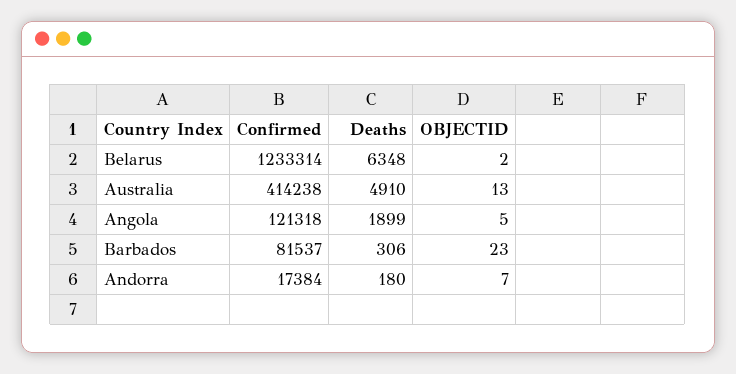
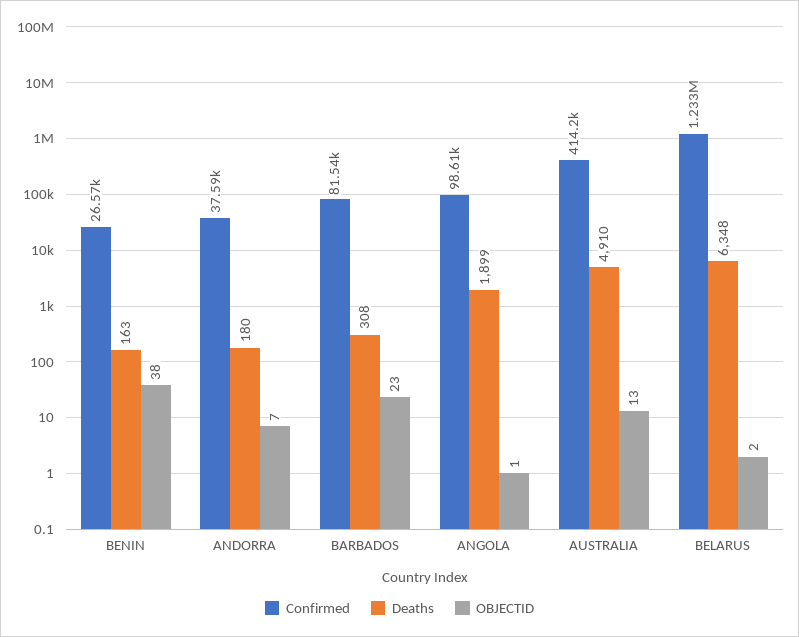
  {
    "Confirmed": {
      "Belarus": 1233314,
      "Australia": 414238,
-     "Angola": 121318,
+     "Angola": 98610,
      "Barbados": 81537,
-     "Andorra": 17384
+     "Andorra": 37590,
+     "BENIN": 26570
    },
    "Deaths": {
      "Belarus": 6348,
      "Australia": 4910,
      "Angola": 1899,
-     "Barbados": 306,
+     "Barbados": 308,
-     "Andorra": 180
+     "Andorra": 180,
+     "BENIN": 163
    },
    "OBJECTID": {
      "Belarus": 2,
      "Australia": 13,
-     "Angola": 5,
+     "Angola": 1,
      "Barbados": 23,
-     "Andorra": 7
+     "Andorra": 7,
+     "BENIN": 38
    }
  }

